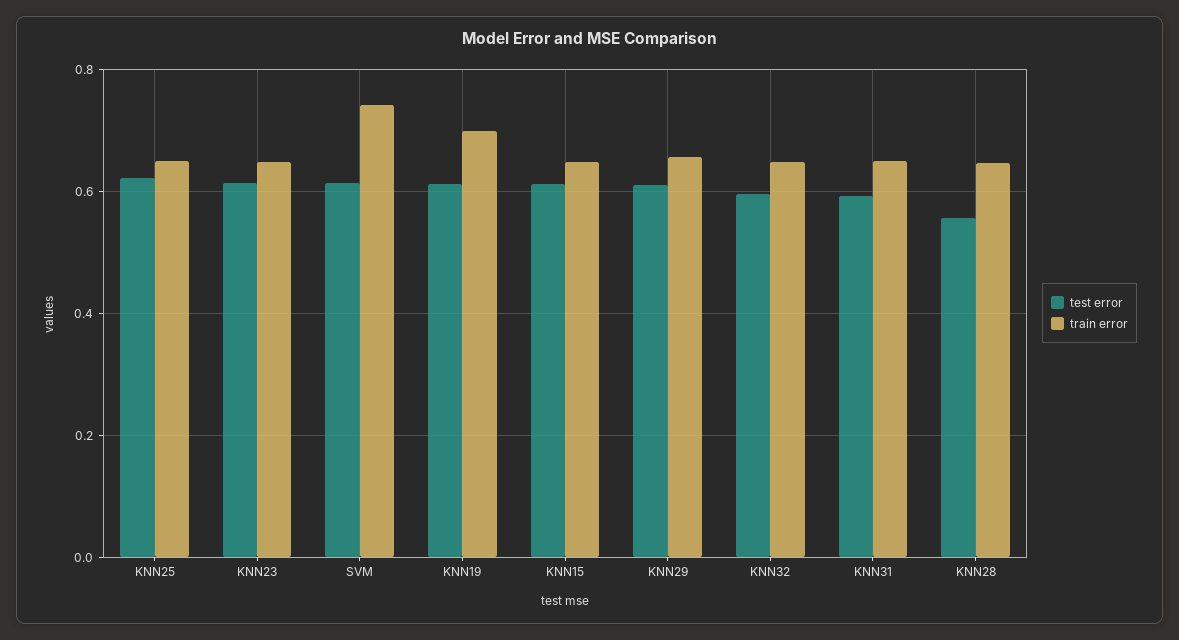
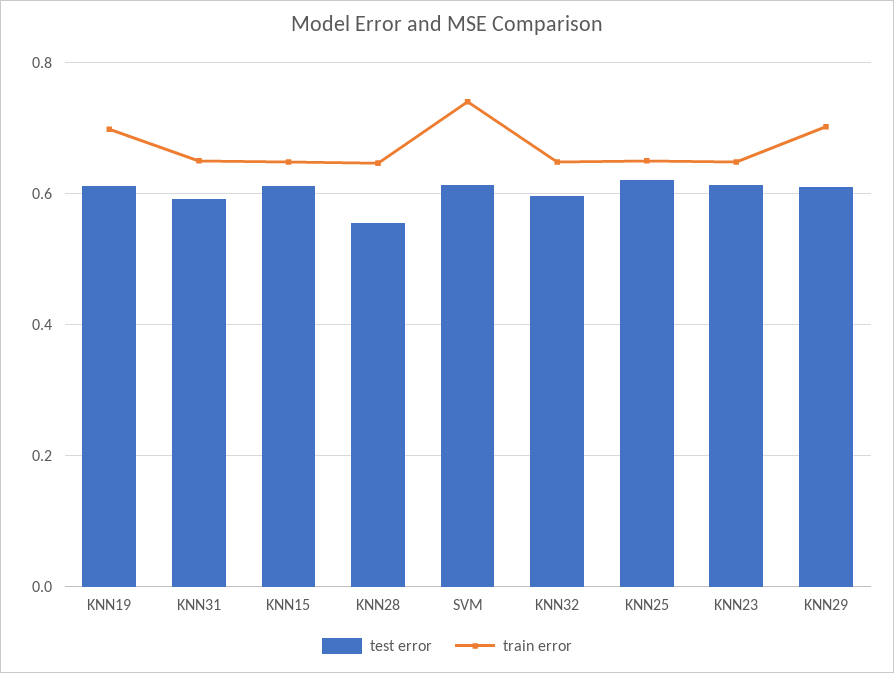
  {
    "test error": {
      "KNN25": 0.62,
      "KNN23": 0.62,
      "SVM": 0.62,
      "KNN19": 0.62,
      "KNN15": 0.62,
      "KNN29": 0.62,
      "KNN32": 0.6,
      "KNN31": 0.6,
      "KNN28": 0.56
    },
    "train error": {
      "KNN25": 0.66,
      "KNN23": 0.64,
      "SVM": 0.74,
      "KNN19": 0.7,
      "KNN15": 0.64,
-     "KNN29": 0.66,
+     "KNN29": 0.7,
      "KNN32": 0.64,
      "KNN31": 0.66,
      "KNN28": 0.64
    }
  }

